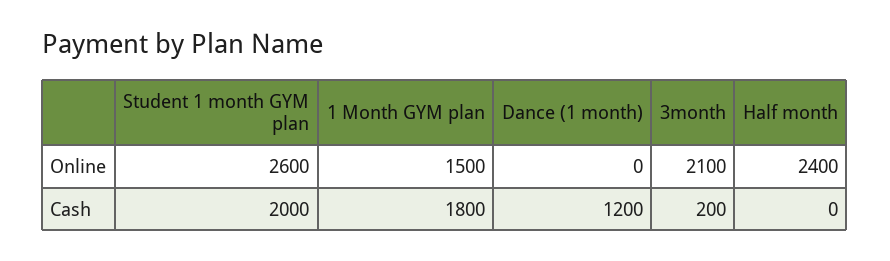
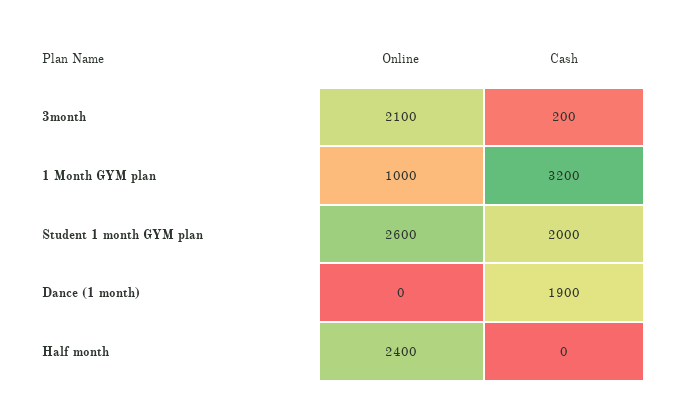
  {
    "Student 1 month GYM plan": {
      "Online": 2600,
      "Cash": 2000
    },
    "1 Month GYM plan": {
-     "Online": 1500,
+     "Online": 1000,
-     "Cash": 1800
+     "Cash": 3200
    },
    "Dance (1 month)": {
      "Online": 0,
-     "Cash": 1200
+     "Cash": 1900
    },
    "3month": {
      "Online": 2100,
      "Cash": 200
    },
    "Half month": {
      "Online": 2400,
      "Cash": 0
    }
  }

